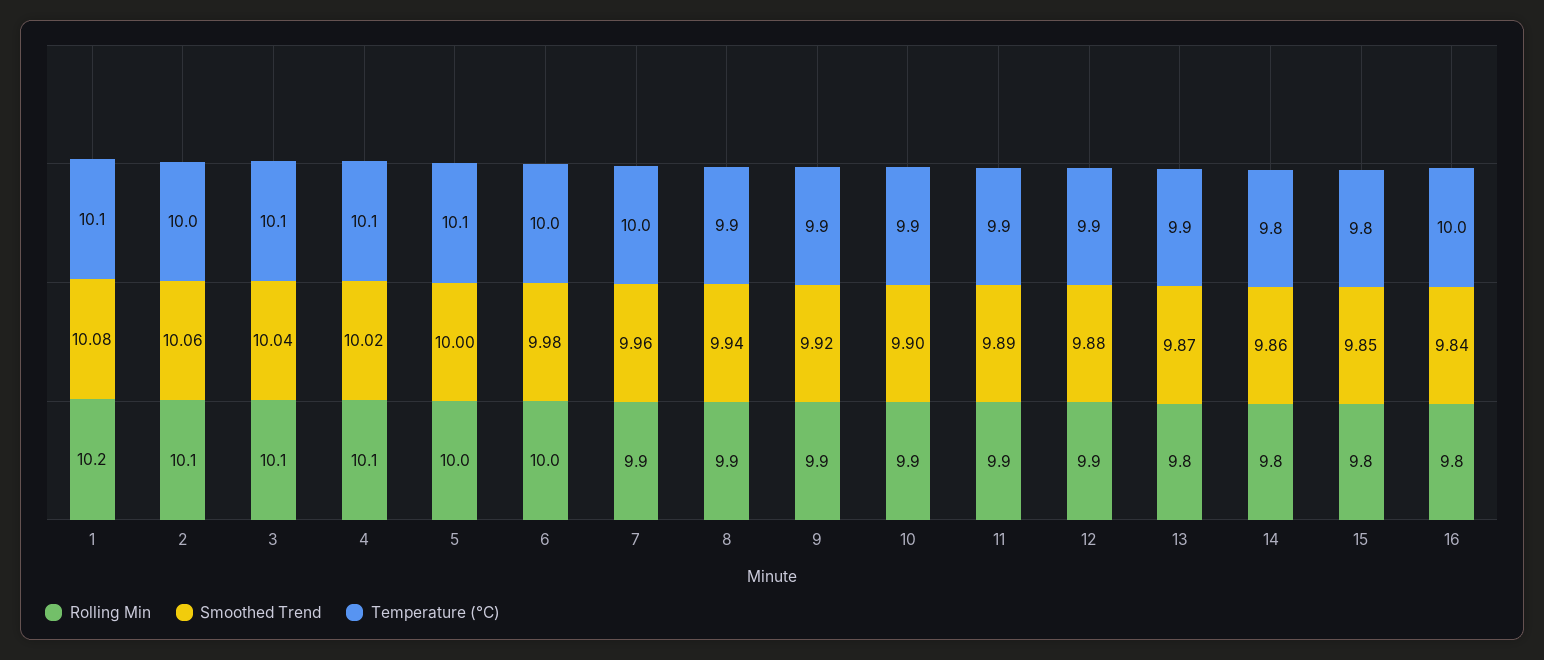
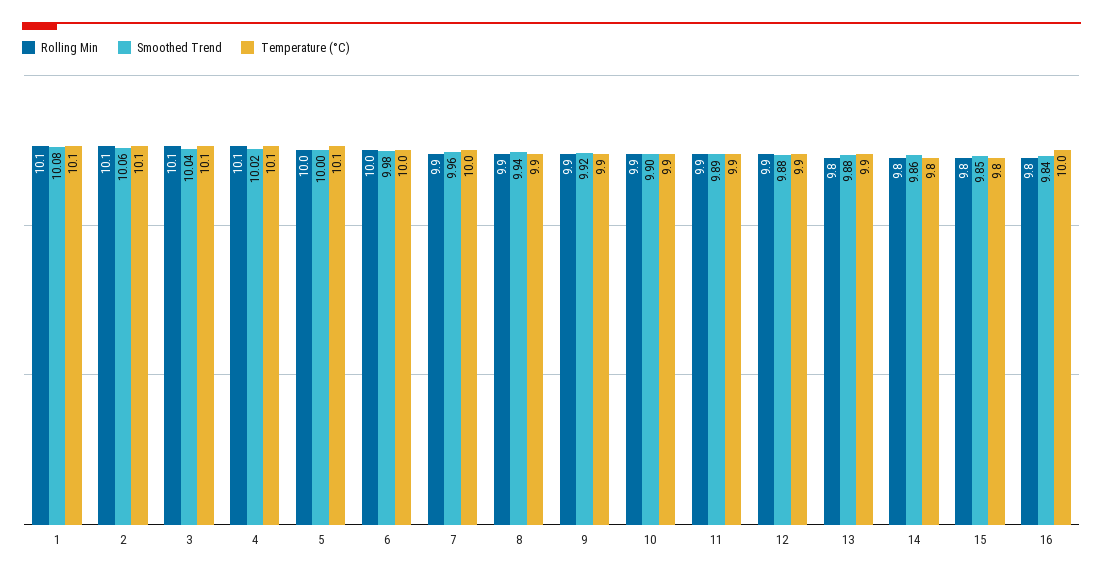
  {
    "Rolling Min": {
-     "1": 10.2,
+     "1": 10.1,
      "2": 10.1,
      "3": 10.1,
      "4": 10.1,
      "5": 10,
      "6": 10,
      "7": 9.9,
      "8": 9.9,
      "9": 9.9,
      "10": 9.9,
      "11": 9.9,
      "12": 9.9,
      "13": 9.8,
      "14": 9.8,
      "15": 9.8,
      "16": 9.8
    },
    "Smoothed Trend": {
      "1": 10.08,
      "2": 10.06,
      "3": 10.04,
      "4": 10.02,
      "5": 10,
      "6": 9.98,
      "7": 9.96,
      "8": 9.94,
      "9": 9.92,
      "10": 9.9,
      "11": 9.89,
      "12": 9.88,
-     "13": 9.87,
+     "13": 9.88,
      "14": 9.86,
      "15": 9.85,
      "16": 9.84
    },
    "Temperature (°C)": {
      "1": 10.1,
-     "2": 10,
+     "2": 10.1,
      "3": 10.1,
      "4": 10.1,
      "5": 10.1,
      "6": 10,
      "7": 10,
      "8": 9.9,
      "9": 9.9,
      "10": 9.9,
      "11": 9.9,
      "12": 9.9,
      "13": 9.9,
      "14": 9.8,
      "15": 9.8,
      "16": 10
    }
  }

